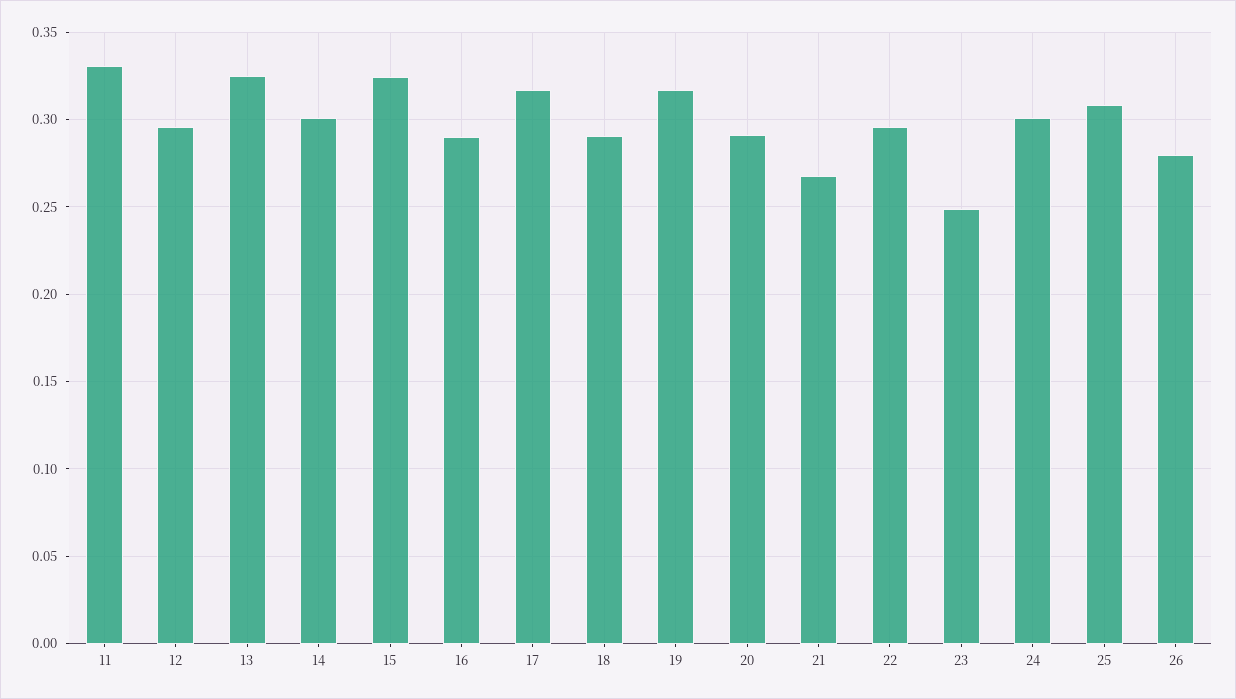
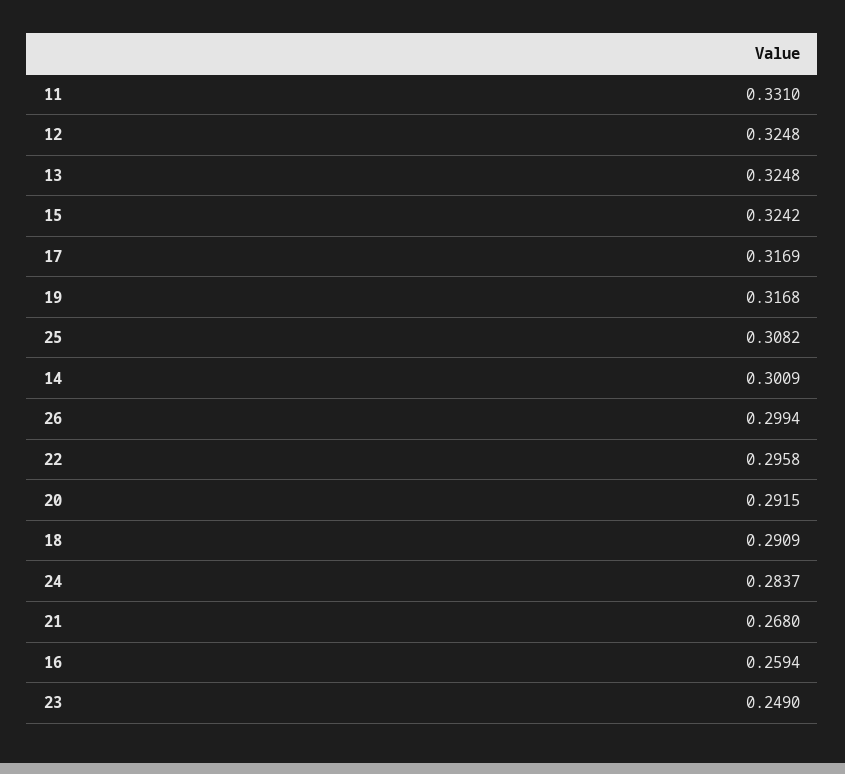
  {
    "11": 0.331,
-   "12": 0.295,
+   "12": 0.3248,
    "13": 0.3248,
    "14": 0.3009,
    "15": 0.3242,
-   "16": 0.29,
+   "16": 0.2594,
    "17": 0.3169,
    "18": 0.2909,
    "19": 0.3168,
    "20": 0.2915,
    "21": 0.268,
    "22": 0.2958,
    "23": 0.249,
-   "24": 0.3,
+   "24": 0.2837,
    "25": 0.3082,
-   "26": 0.28
+   "26": 0.2994
  }

